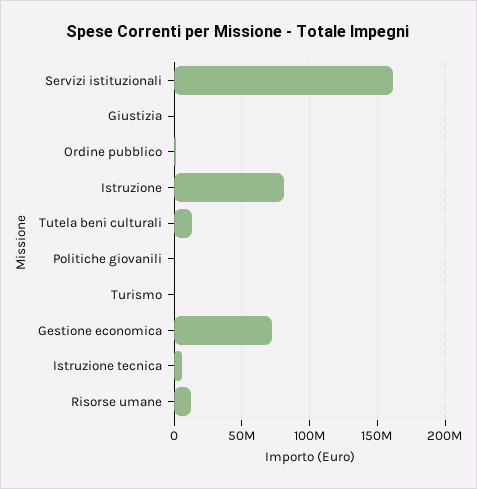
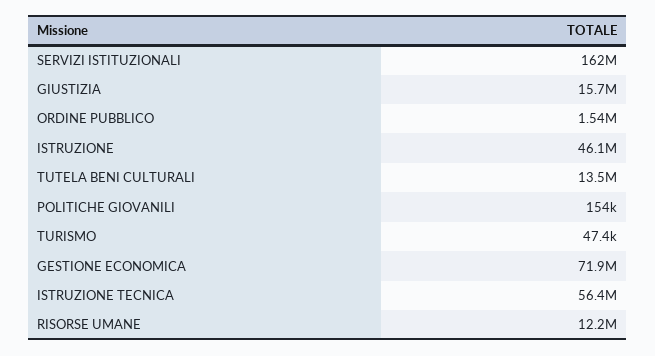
  {
    "Servizi istituzionali": 162000000,
-   "Giustizia": 0,
+   "Giustizia": 15700000,
    "Ordine pubblico": 1540000,
-   "Istruzione": 80000000,
+   "Istruzione": 46100000,
    "Tutela beni culturali": 13500000,
    "Politiche giovanili": 154000,
    "Turismo": 47400,
    "Gestione economica": 71900000,
-   "Istruzione tecnica": 5000000,
+   "Istruzione tecnica": 56400000,
    "Risorse umane": 12200000
  }

